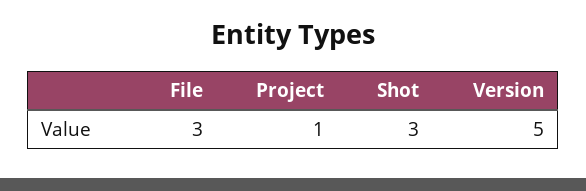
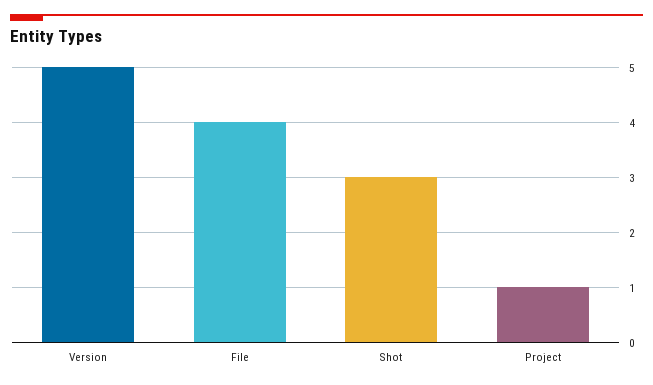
  {
-   "File": 3,
+   "File": 4,
    "Project": 1,
    "Shot": 3,
    "Version": 5
  }

